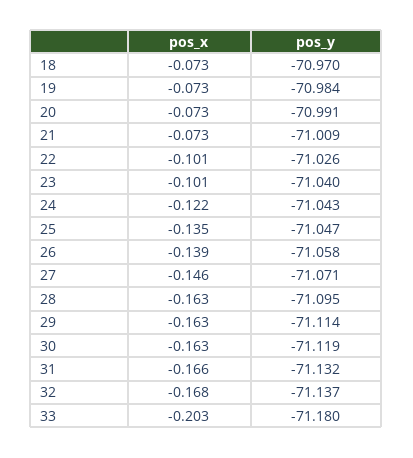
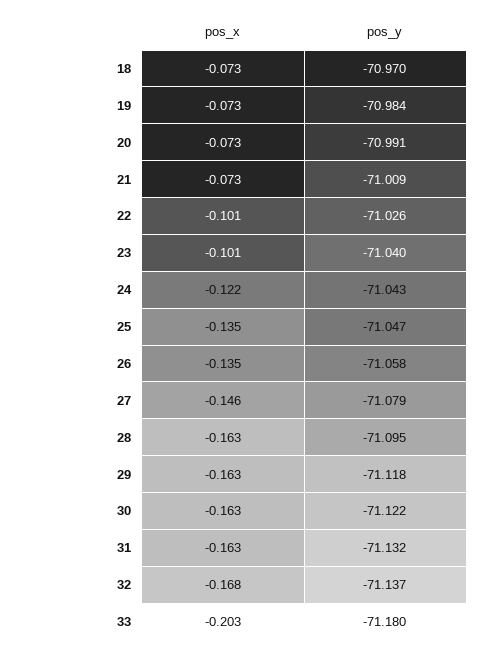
  {
    "pos_x": {
      "18": -0.073,
      "19": -0.073,
      "20": -0.073,
      "21": -0.073,
      "22": -0.101,
      "23": -0.101,
      "24": -0.122,
      "25": -0.135,
-     "26": -0.139,
+     "26": -0.135,
      "27": -0.146,
      "28": -0.163,
      "29": -0.163,
      "30": -0.163,
-     "31": -0.166,
+     "31": -0.163,
      "32": -0.168,
      "33": -0.203
    },
    "pos_y": {
      "18": -70.97,
      "19": -70.984,
      "20": -70.991,
      "21": -71.009,
      "22": -71.026,
      "23": -71.04,
      "24": -71.043,
      "25": -71.047,
      "26": -71.058,
-     "27": -71.071,
+     "27": -71.079,
      "28": -71.095,
-     "29": -71.114,
+     "29": -71.118,
-     "30": -71.119,
+     "30": -71.122,
      "31": -71.132,
      "32": -71.137,
      "33": -71.18
    }
  }

